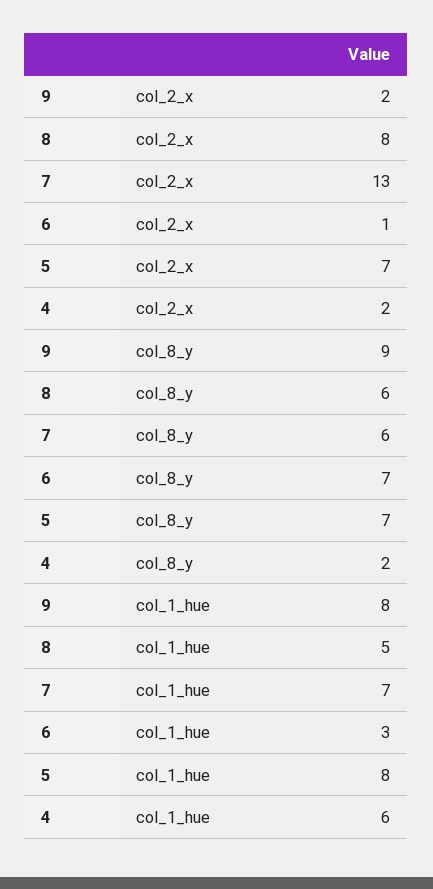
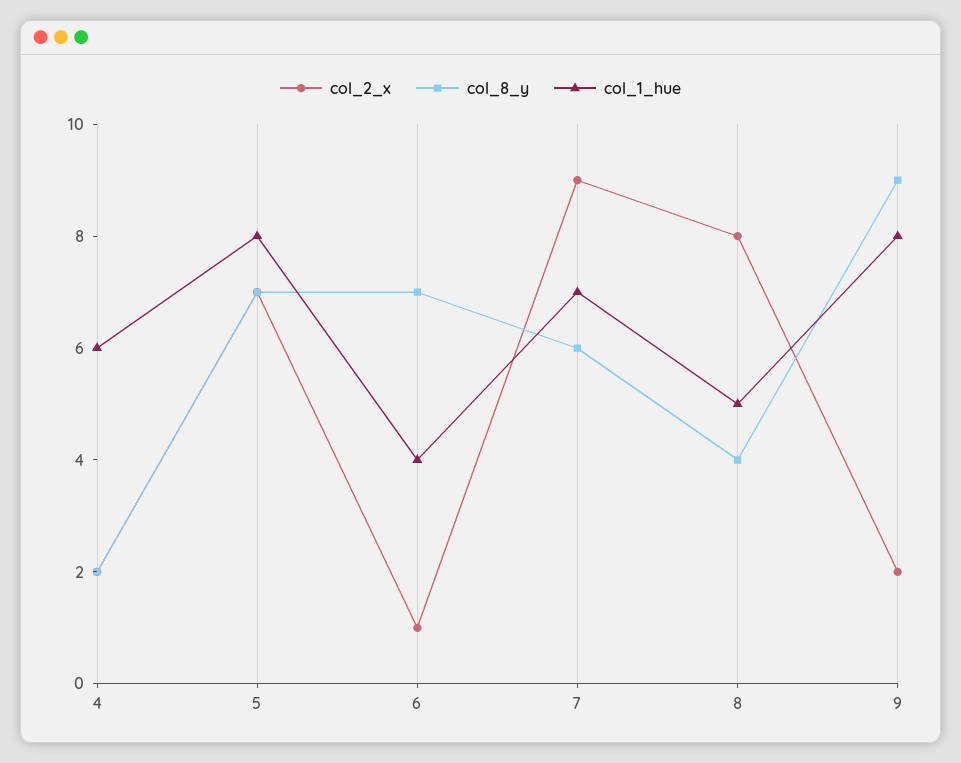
  {
    "col_2_x": {
      "9": 2,
      "8": 8,
-     "7": 13,
+     "7": 9,
      "6": 1,
      "5": 7,
      "4": 2
    },
    "col_8_y": {
      "9": 9,
-     "8": 6,
+     "8": 4,
      "7": 6,
      "6": 7,
      "5": 7,
      "4": 2
    },
    "col_1_hue": {
      "9": 8,
      "8": 5,
      "7": 7,
-     "6": 3,
+     "6": 4,
      "5": 8,
      "4": 6
    }
  }

